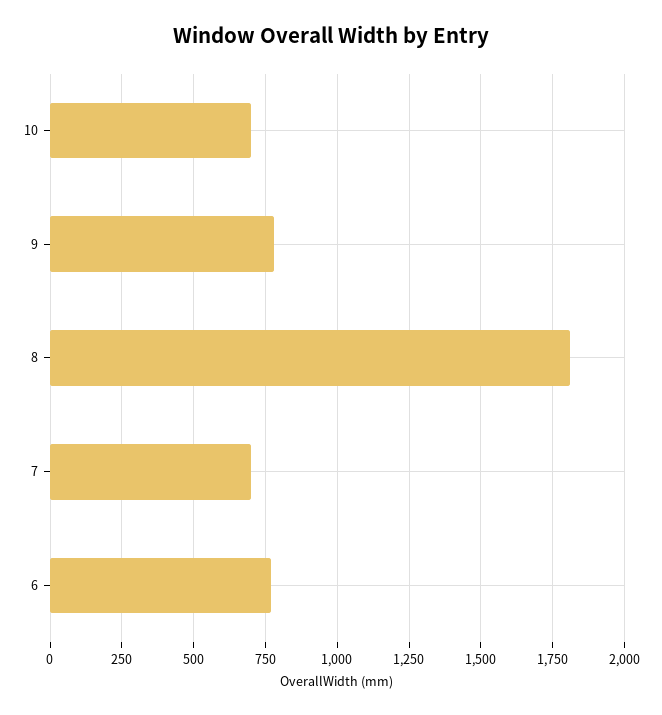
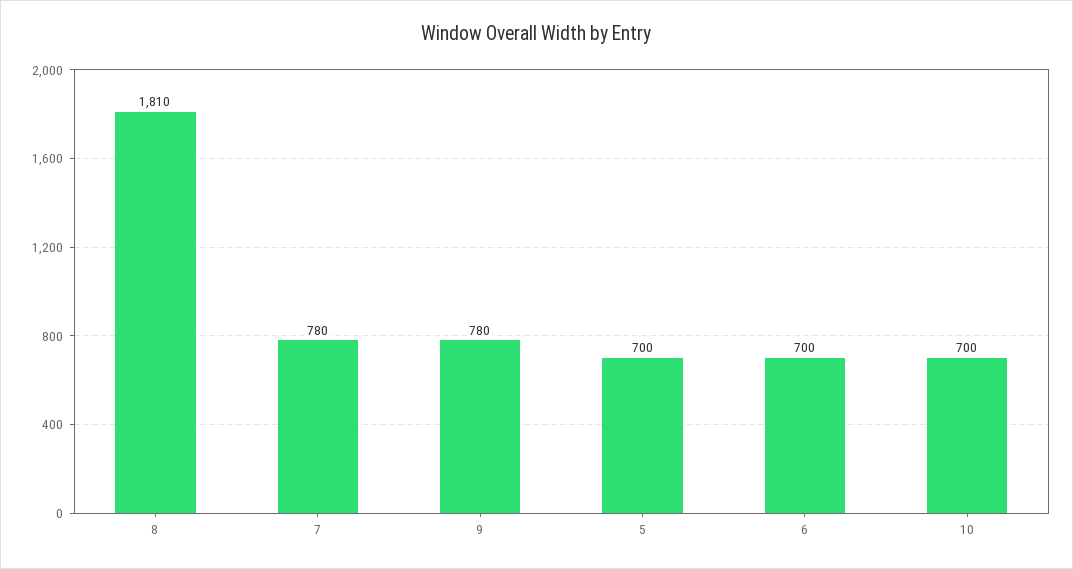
  {
    "10": 700,
    "9": 780,
    "8": 1810,
-   "7": 700,
+   "7": 780,
-   "6": 775
+   "6": 700,
+   "5": 700
  }

